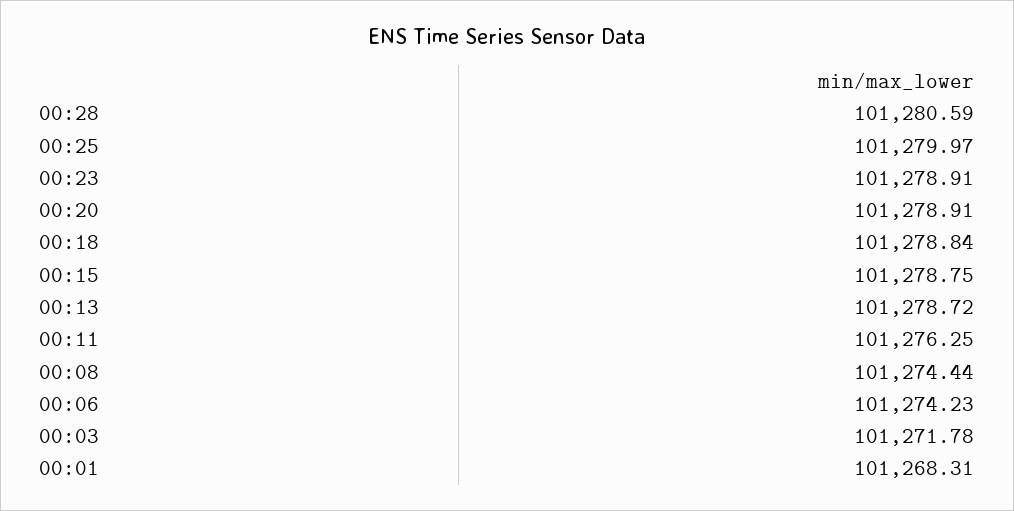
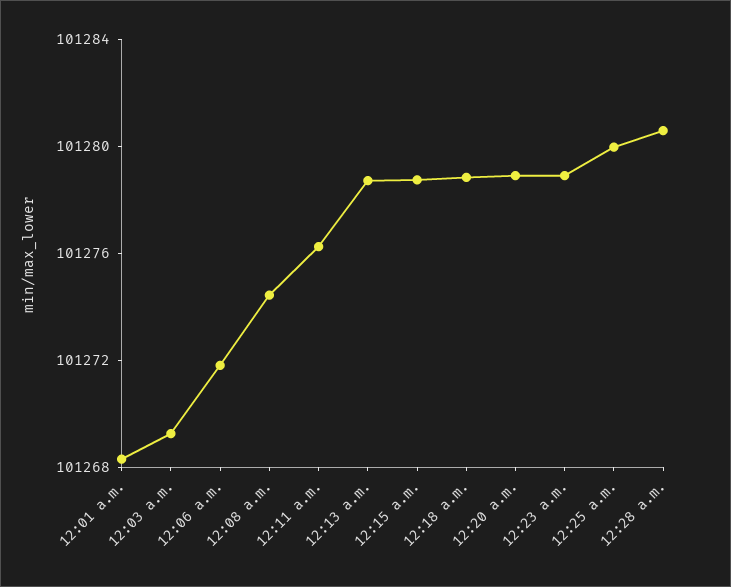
  {
    "00:28": 101280.59,
    "00:25": 101279.97,
    "00:23": 101278.91,
    "00:20": 101278.91,
    "00:18": 101278.84,
    "00:15": 101278.75,
    "00:13": 101278.72,
    "00:11": 101276.25,
    "00:08": 101274.44,
-   "00:06": 101274.23,
+   "00:06": 101272,
-   "00:03": 101271.78,
+   "00:03": 101269,
    "00:01": 101268.31
  }

